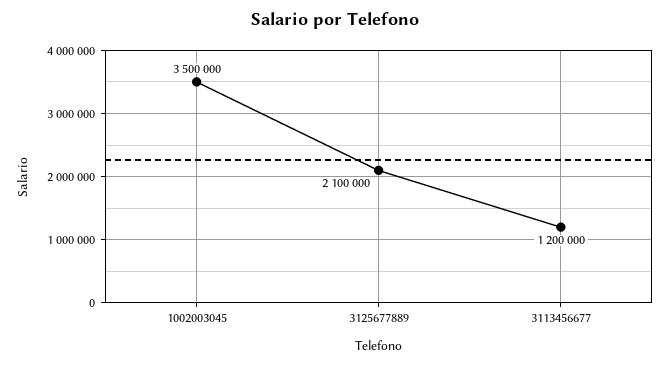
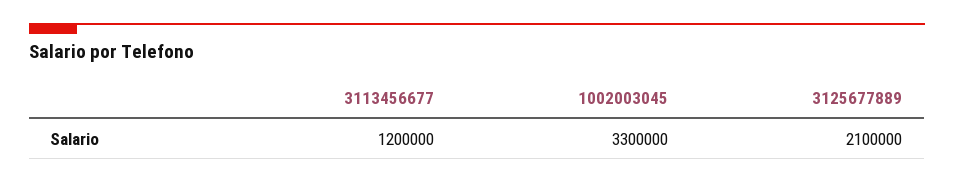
  {
-   "1002003045": 3500000,
+   "1002003045": 3300000,
    "3125677889": 2100000,
    "3113456677": 1200000
  }

